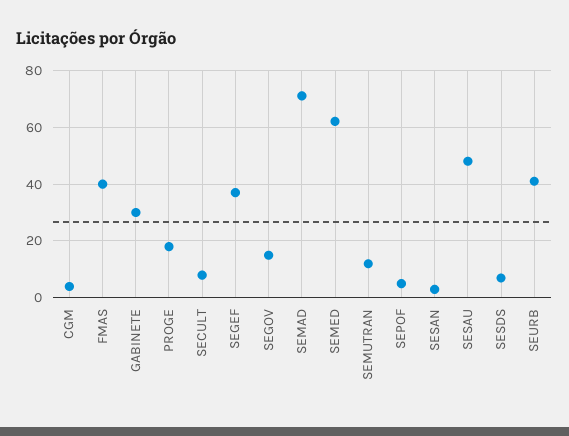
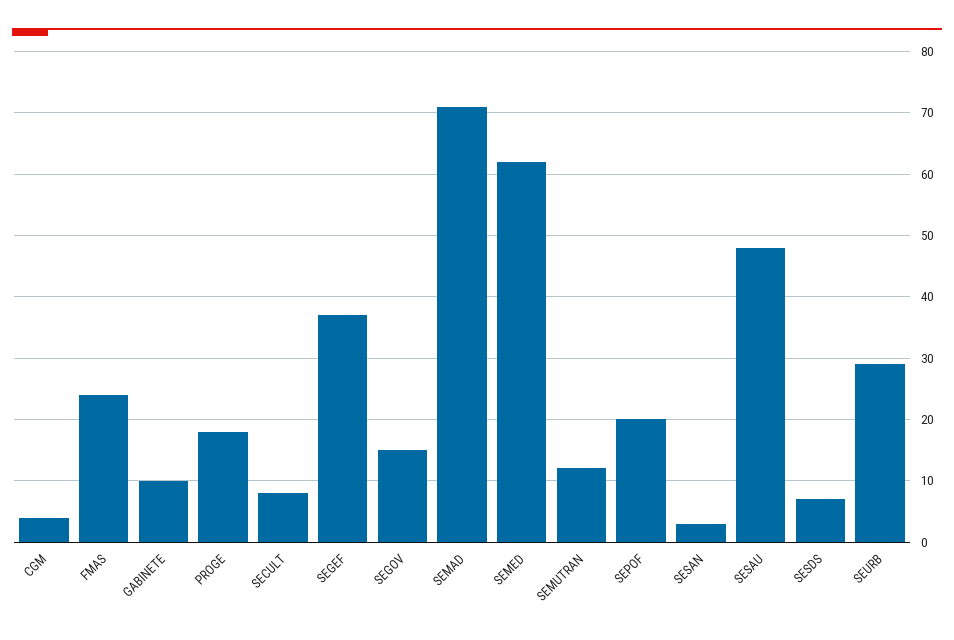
  {
    "CGM": 4,
-   "FMAS": 40,
+   "FMAS": 24,
-   "GABINETE": 30,
+   "GABINETE": 10,
    "PROGE": 18,
    "SECULT": 8,
    "SEGEF": 37,
    "SEGOV": 15,
    "SEMAD": 71,
    "SEMED": 62,
    "SEMUTRAN": 12,
-   "SEPOF": 5,
+   "SEPOF": 20,
    "SESAN": 3,
    "SESAU": 48,
    "SESDS": 7,
-   "SEURB": 40
+   "SEURB": 29
  }

